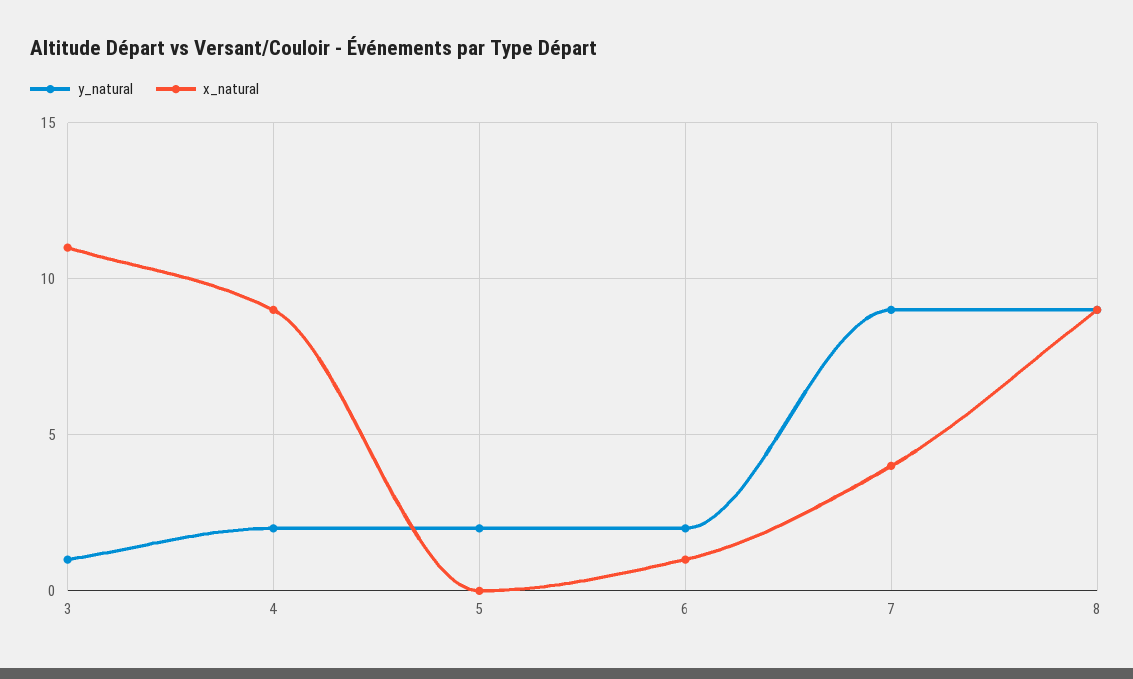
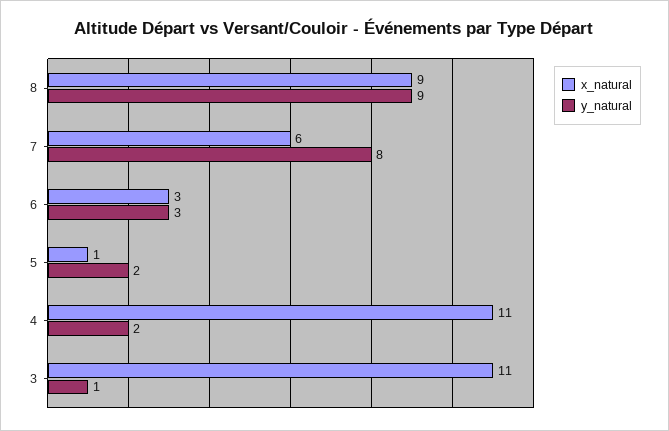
  {
    "y_natural": {
      "3": 1,
      "4": 2,
      "5": 2,
-     "6": 2,
+     "6": 3,
-     "7": 9,
+     "7": 8,
      "8": 9
    },
    "x_natural": {
      "3": 11,
-     "4": 9,
+     "4": 11,
-     "5": 0,
+     "5": 1,
-     "6": 1,
+     "6": 3,
-     "7": 4,
+     "7": 6,
      "8": 9
    }
  }

